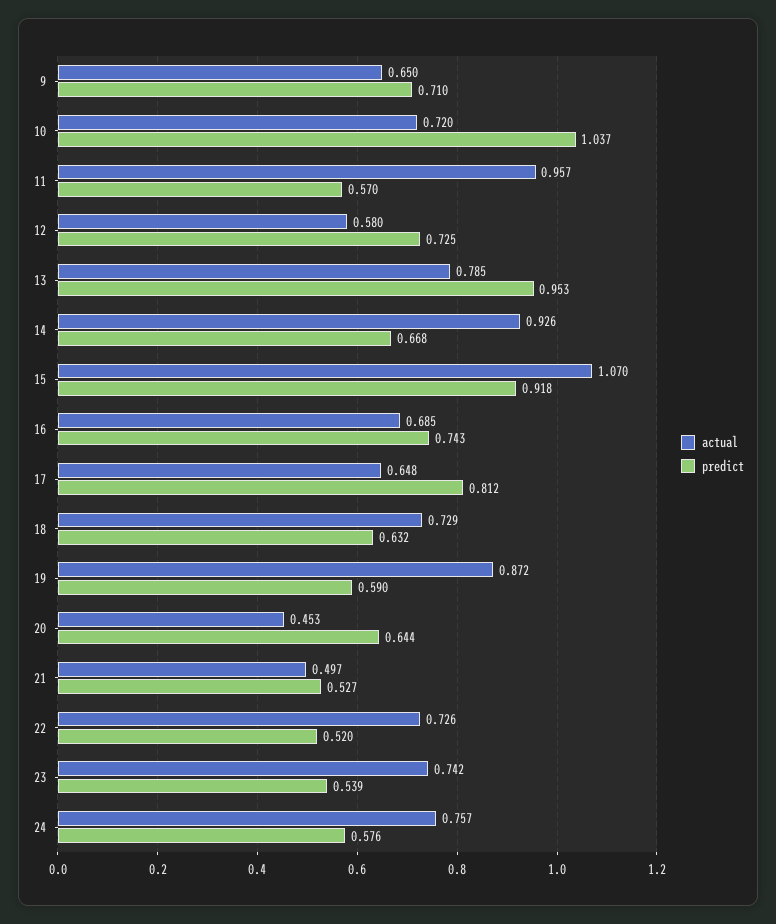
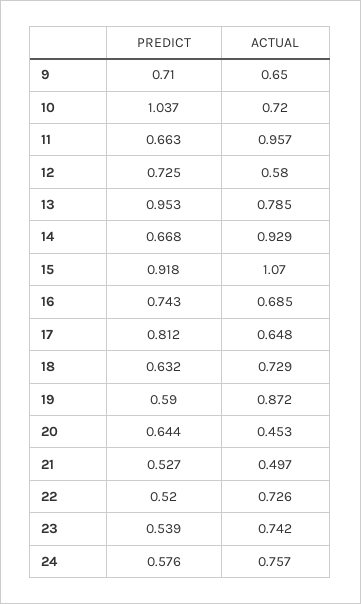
  {
    "actual": {
      "9": 0.65,
      "10": 0.72,
      "11": 0.957,
      "12": 0.58,
      "13": 0.785,
-     "14": 0.926,
+     "14": 0.929,
      "15": 1.07,
      "16": 0.685,
      "17": 0.648,
      "18": 0.729,
      "19": 0.872,
      "20": 0.453,
      "21": 0.497,
      "22": 0.726,
      "23": 0.742,
      "24": 0.757
    },
    "predict": {
      "9": 0.71,
      "10": 1.037,
-     "11": 0.57,
+     "11": 0.663,
      "12": 0.725,
      "13": 0.953,
      "14": 0.668,
      "15": 0.918,
      "16": 0.743,
      "17": 0.812,
      "18": 0.632,
      "19": 0.59,
      "20": 0.644,
      "21": 0.527,
      "22": 0.52,
      "23": 0.539,
      "24": 0.576
    }
  }

